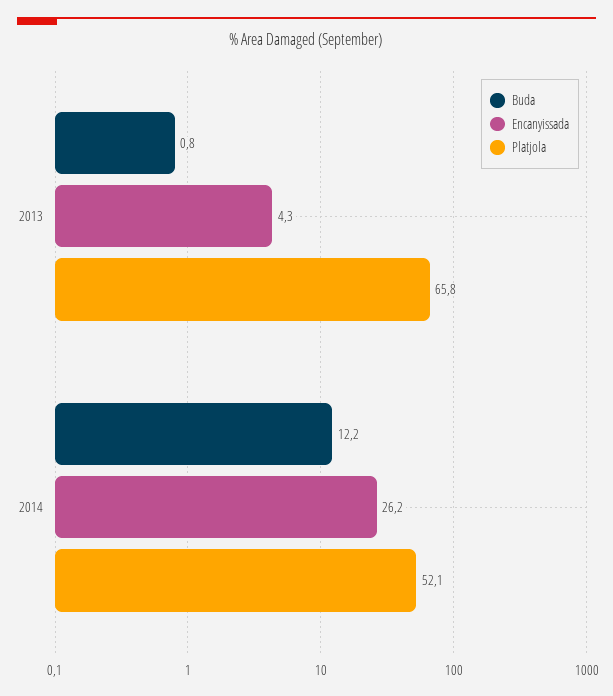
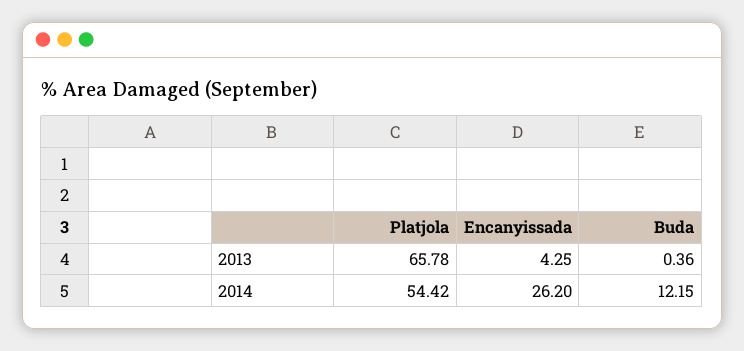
  {
    "Buda": {
-     "2013": 0.8,
+     "2013": 0.36,
      "2014": 12.15
    },
    "Encanyissada": {
      "2013": 4.25,
      "2014": 26.2
    },
    "Platjola": {
      "2013": 65.78,
-     "2014": 52.1
+     "2014": 54.42
    }
  }

